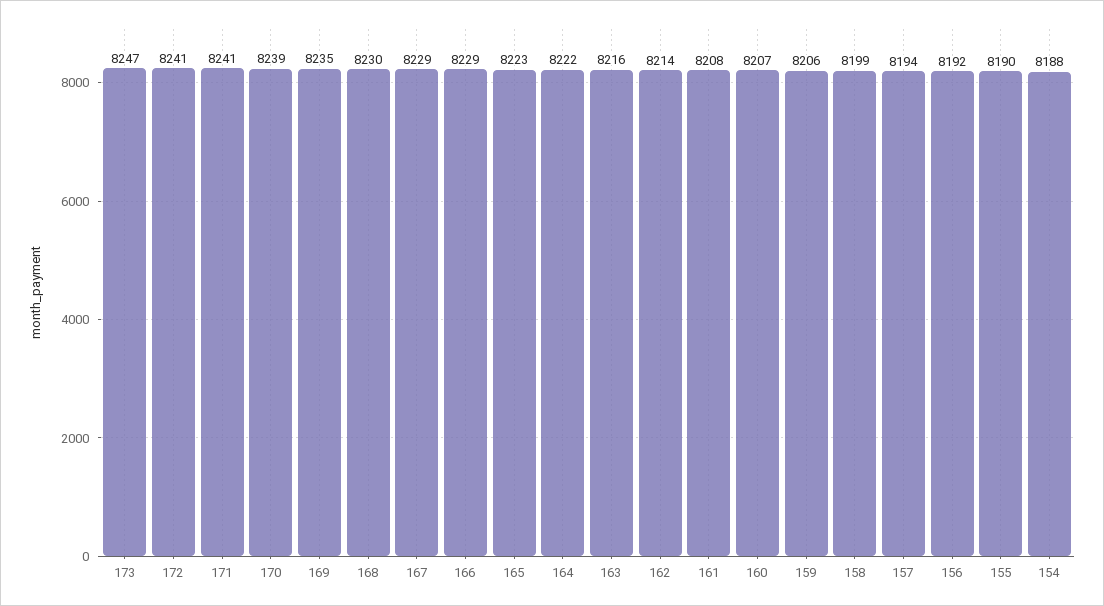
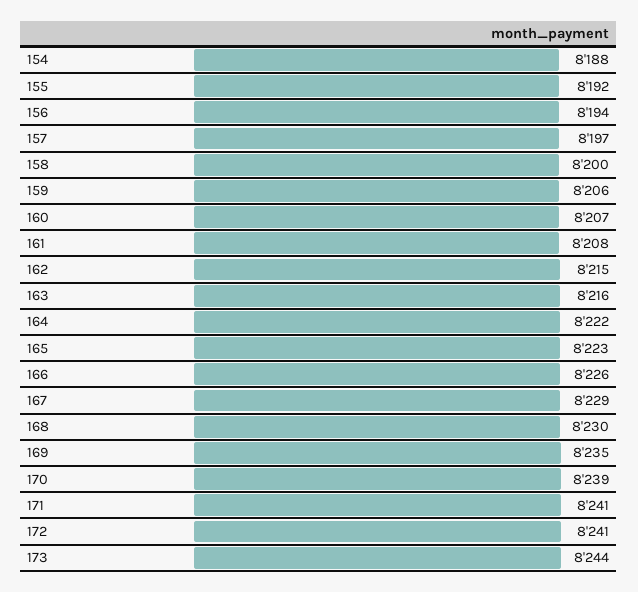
  {
-   "173": 8247,
+   "173": 8244,
    "172": 8241,
    "171": 8241,
    "170": 8239,
    "169": 8235,
    "168": 8230,
    "167": 8229,
-   "166": 8229,
+   "166": 8226,
    "165": 8223,
    "164": 8222,
    "163": 8216,
-   "162": 8214,
+   "162": 8215,
    "161": 8208,
    "160": 8207,
    "159": 8206,
-   "158": 8199,
+   "158": 8200,
-   "157": 8194,
+   "157": 8197,
-   "156": 8192,
+   "156": 8194,
-   "155": 8190,
+   "155": 8192,
    "154": 8188
  }

